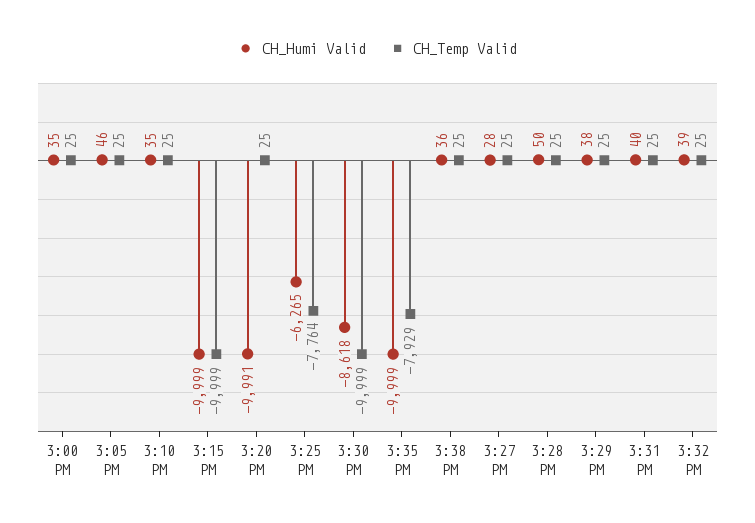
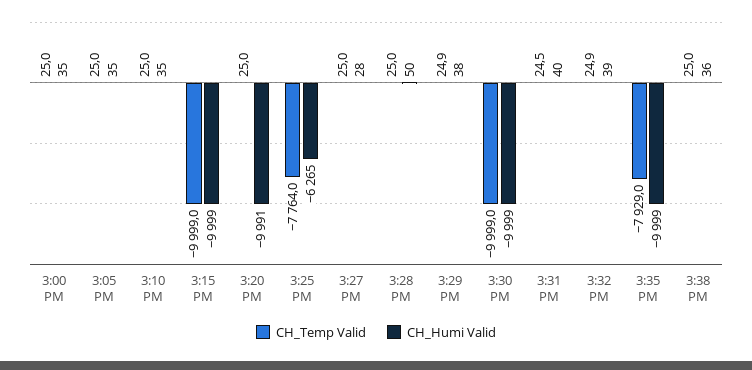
  {
    "CH_Humi Valid": {
      "3:00 PM": 35,
-     "3:05 PM": 46,
+     "3:05 PM": 35,
      "3:10 PM": 35,
      "3:15 PM": -9999,
      "3:20 PM": -9991,
      "3:25 PM": -6265,
-     "3:30 PM": -8618,
+     "3:30 PM": -9999,
      "3:35 PM": -9999,
      "3:38 PM": 36,
      "3:27 PM": 28,
      "3:28 PM": 50,
      "3:29 PM": 38,
      "3:31 PM": 40,
      "3:32 PM": 39
    },
    "CH_Temp Valid": {
      "3:00 PM": 25,
      "3:05 PM": 25,
      "3:10 PM": 25,
      "3:15 PM": -9999,
      "3:20 PM": 25,
      "3:25 PM": -7764,
      "3:30 PM": -9999,
      "3:35 PM": -7929,
      "3:38 PM": 25,
      "3:27 PM": 25,
      "3:28 PM": 25,
      "3:29 PM": 24.9,
      "3:31 PM": 24.5,
      "3:32 PM": 24.9
    }
  }

